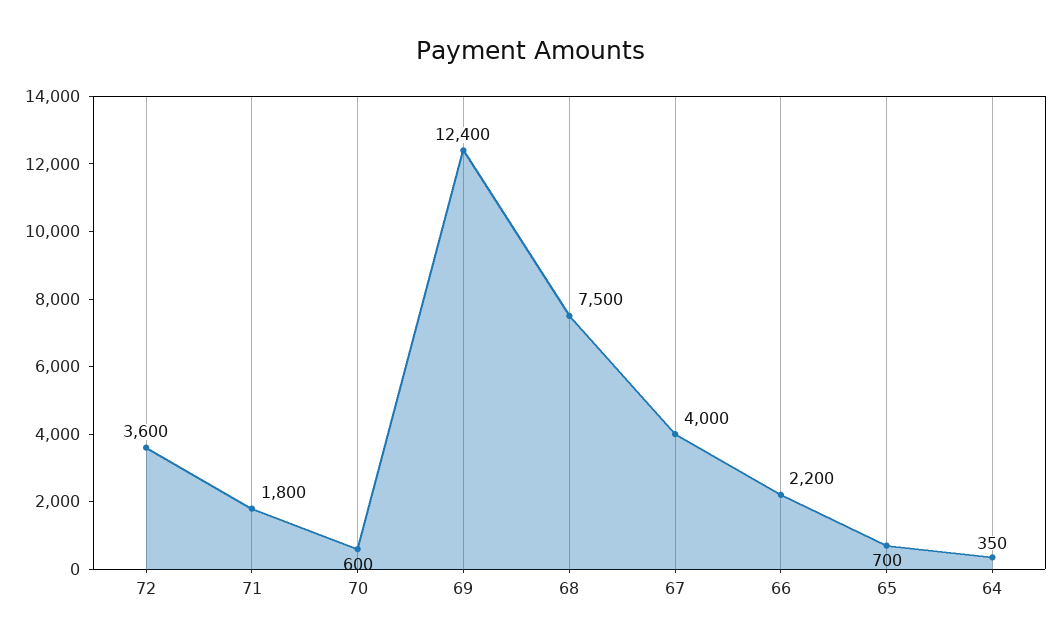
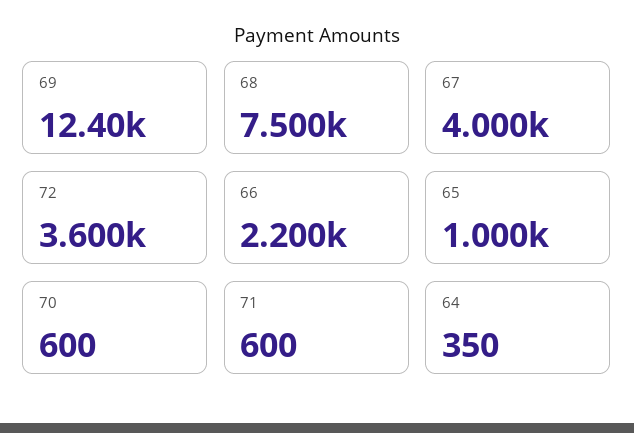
  {
    "72": 3600,
-   "71": 1800,
+   "71": 600,
    "70": 600,
    "69": 12400,
    "68": 7500,
    "67": 4000,
    "66": 2200,
-   "65": 700,
+   "65": 1000,
    "64": 350
  }

